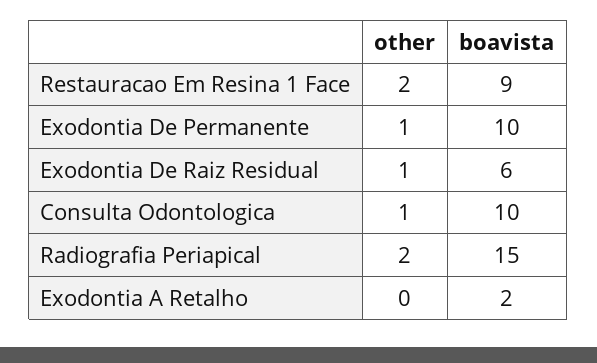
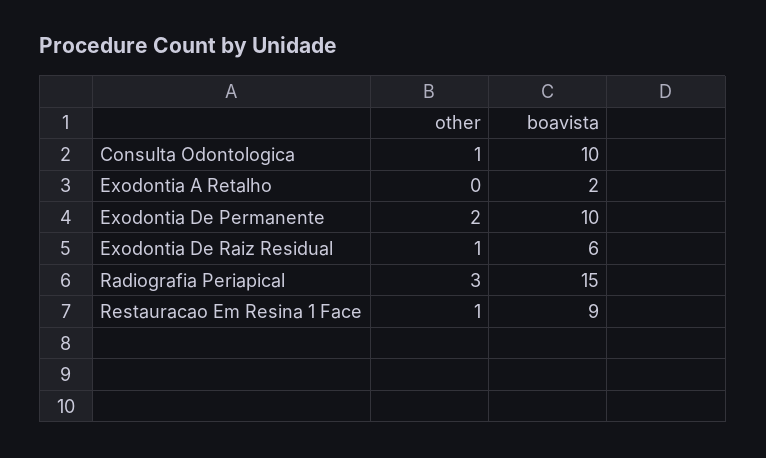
  {
    "other": {
-     "Restauracao Em Resina 1 Face": 2,
+     "Restauracao Em Resina 1 Face": 1,
-     "Exodontia De Permanente": 1,
+     "Exodontia De Permanente": 2,
      "Exodontia De Raiz Residual": 1,
      "Consulta Odontologica": 1,
-     "Radiografia Periapical": 2,
+     "Radiografia Periapical": 3,
      "Exodontia A Retalho": 0
    },
    "boavista": {
      "Restauracao Em Resina 1 Face": 9,
      "Exodontia De Permanente": 10,
      "Exodontia De Raiz Residual": 6,
      "Consulta Odontologica": 10,
      "Radiografia Periapical": 15,
      "Exodontia A Retalho": 2
    }
  }

